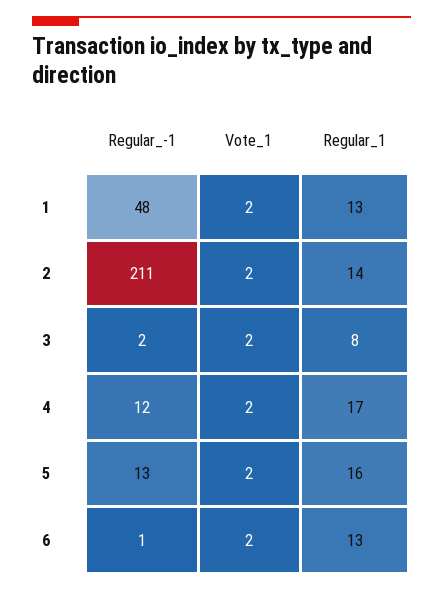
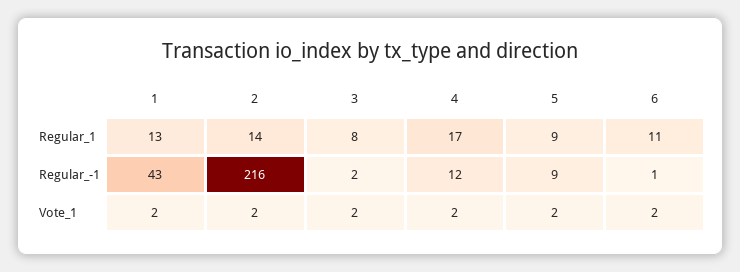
  {
    "Regular_-1": {
-     "1": 48,
+     "1": 43,
-     "2": 211,
+     "2": 216,
      "3": 2,
      "4": 12,
-     "5": 13,
+     "5": 9,
      "6": 1
    },
    "Vote_1": {
      "1": 2,
      "2": 2,
      "3": 2,
      "4": 2,
      "5": 2,
      "6": 2
    },
    "Regular_1": {
      "1": 13,
      "2": 14,
      "3": 8,
      "4": 17,
-     "5": 16,
+     "5": 9,
-     "6": 13
+     "6": 11
    }
  }

